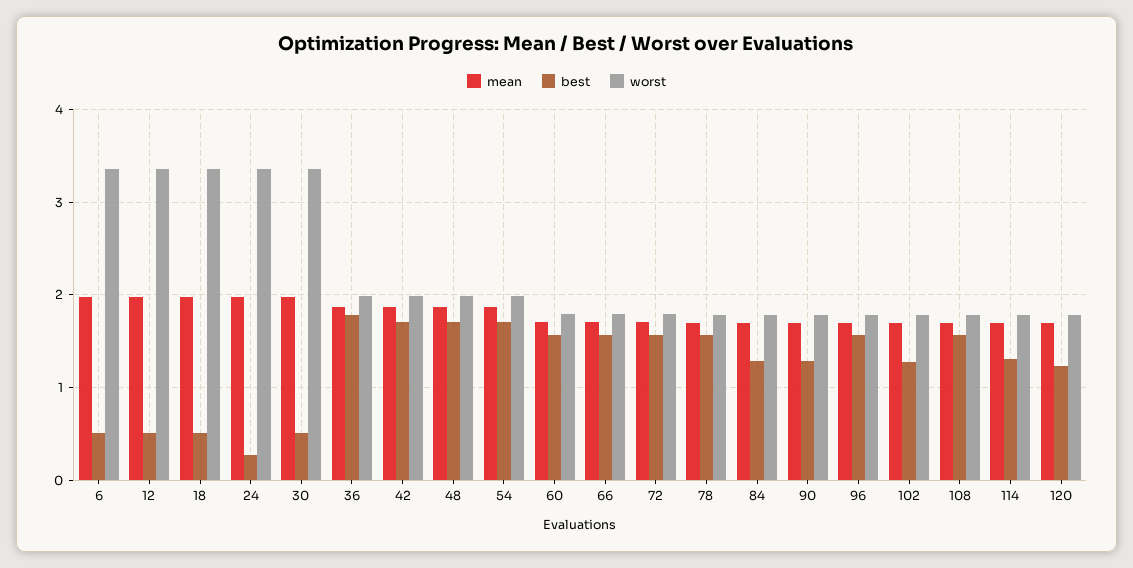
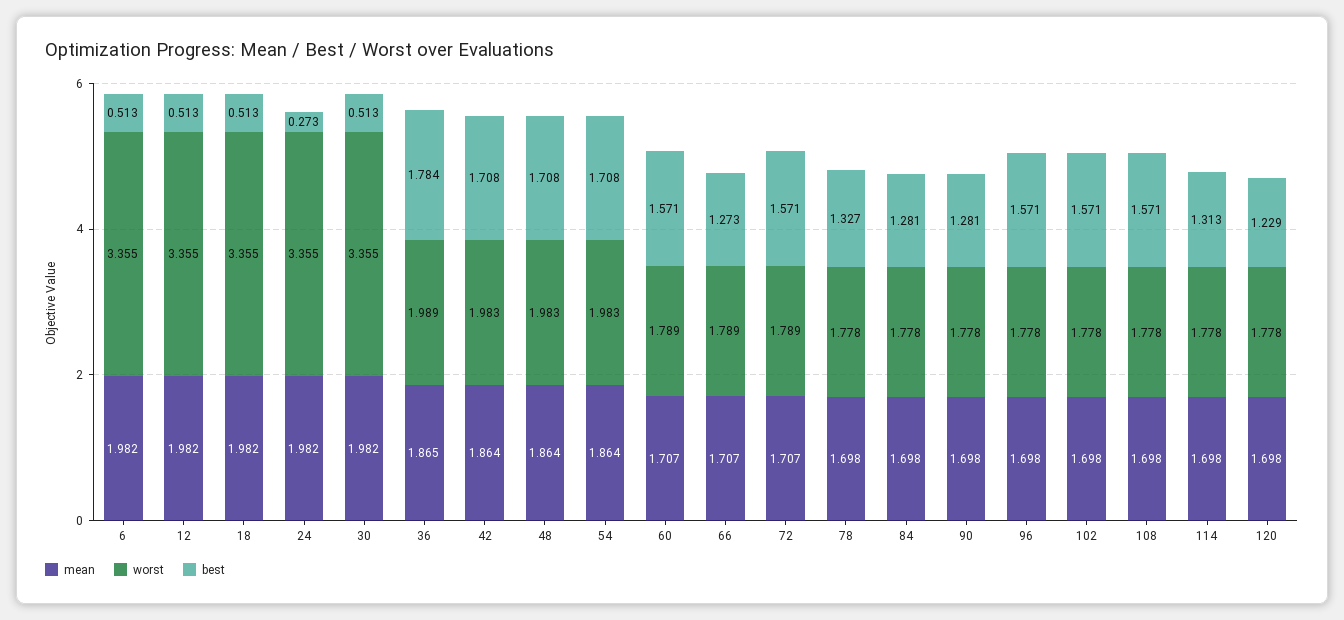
  {
    "mean": {
      "6": 1.982,
      "12": 1.982,
      "18": 1.982,
      "24": 1.982,
      "30": 1.982,
      "36": 1.865,
      "42": 1.864,
      "48": 1.864,
      "54": 1.864,
      "60": 1.707,
      "66": 1.707,
      "72": 1.707,
      "78": 1.698,
      "84": 1.698,
      "90": 1.698,
      "96": 1.698,
      "102": 1.698,
      "108": 1.698,
      "114": 1.698,
      "120": 1.698
    },
    "best": {
      "6": 0.513,
      "12": 0.513,
      "18": 0.513,
      "24": 0.273,
      "30": 0.513,
      "36": 1.784,
      "42": 1.708,
      "48": 1.708,
      "54": 1.708,
      "60": 1.571,
-     "66": 1.6,
+     "66": 1.273,
      "72": 1.571,
-     "78": 1.6,
+     "78": 1.327,
      "84": 1.281,
      "90": 1.281,
      "96": 1.571,
-     "102": 1.3,
+     "102": 1.571,
      "108": 1.571,
      "114": 1.313,
      "120": 1.229
    },
    "worst": {
      "6": 3.355,
      "12": 3.355,
      "18": 3.355,
      "24": 3.355,
      "30": 3.355,
      "36": 1.989,
      "42": 1.983,
      "48": 1.983,
      "54": 1.983,
      "60": 1.789,
      "66": 1.789,
      "72": 1.789,
      "78": 1.778,
      "84": 1.778,
      "90": 1.778,
      "96": 1.778,
      "102": 1.778,
      "108": 1.778,
      "114": 1.778,
      "120": 1.778
    }
  }

